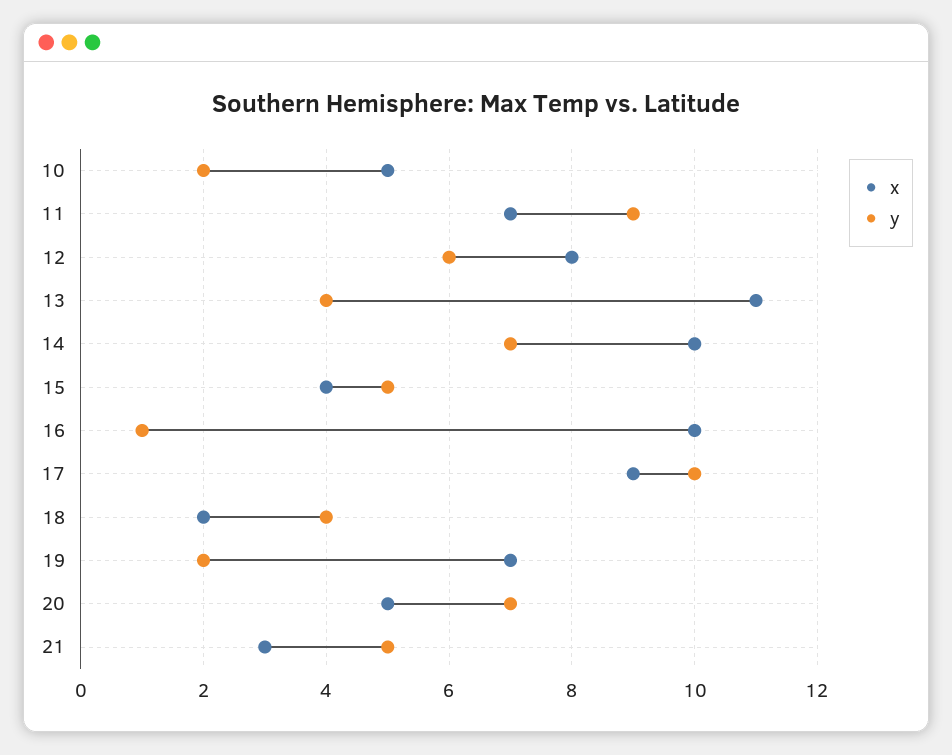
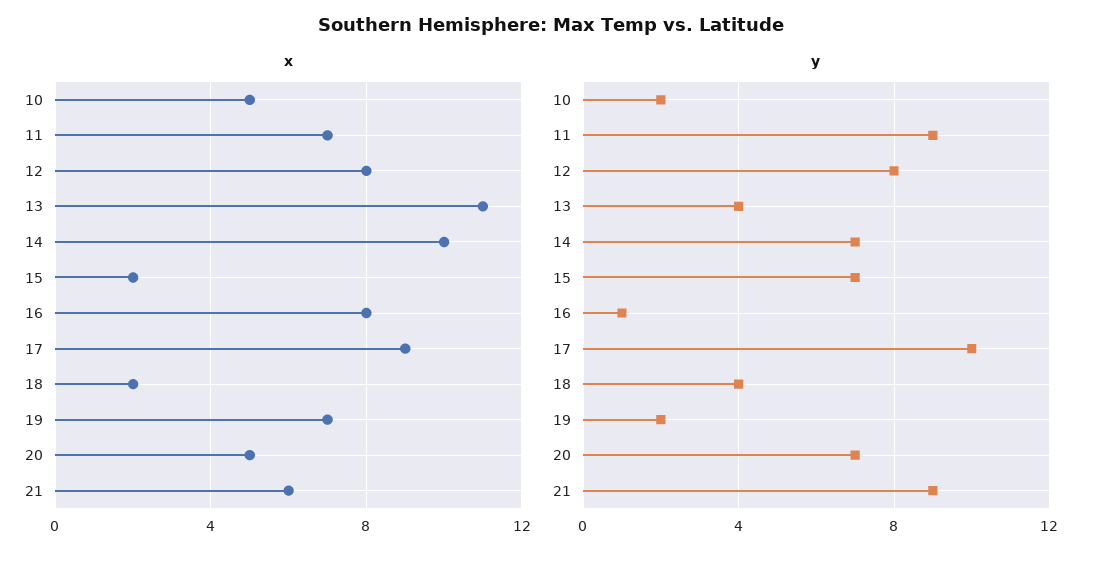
  {
    "x": {
      "10": 5,
      "11": 7,
      "12": 8,
      "13": 11,
      "14": 10,
-     "15": 4,
+     "15": 2,
-     "16": 10,
+     "16": 8,
      "17": 9,
      "18": 2,
      "19": 7,
      "20": 5,
-     "21": 3
+     "21": 6
    },
    "y": {
      "10": 2,
      "11": 9,
-     "12": 6,
+     "12": 8,
      "13": 4,
      "14": 7,
-     "15": 5,
+     "15": 7,
      "16": 1,
      "17": 10,
      "18": 4,
      "19": 2,
      "20": 7,
-     "21": 5
+     "21": 9
    }
  }

